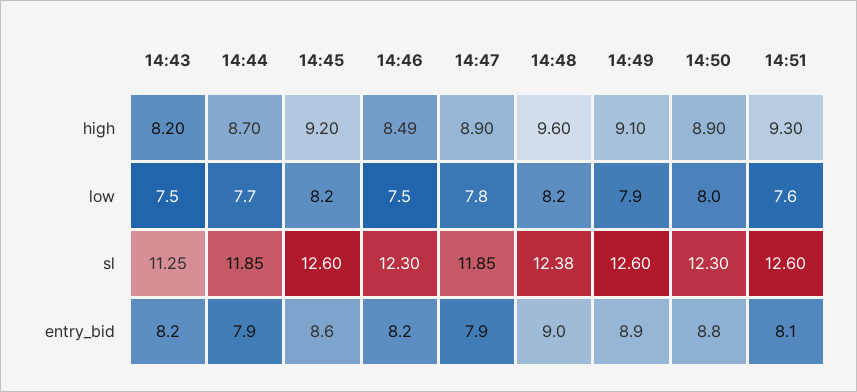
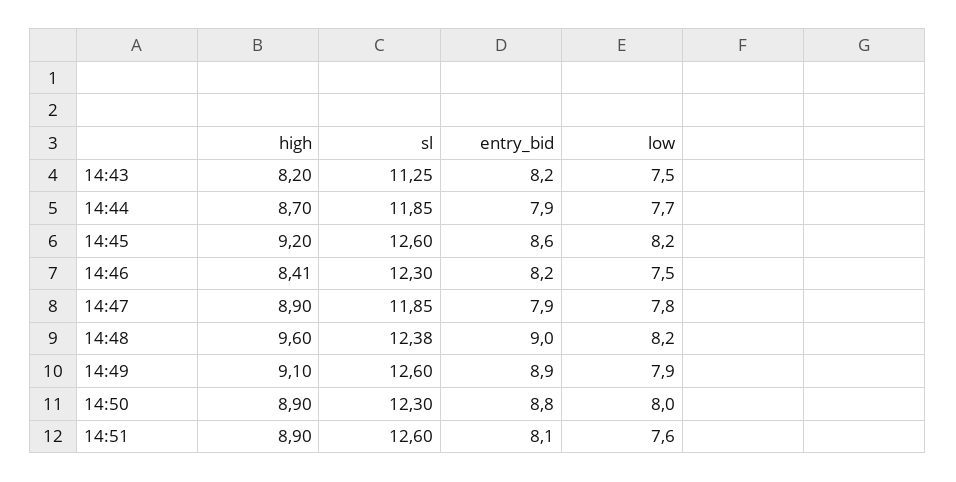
  {
    "14:43": {
      "high": 8.2,
      "low": 7.5,
      "sl": 11.25,
      "entry_bid": 8.2
    },
    "14:44": {
      "high": 8.7,
      "low": 7.7,
      "sl": 11.85,
      "entry_bid": 7.9
    },
    "14:45": {
      "high": 9.2,
      "low": 8.2,
      "sl": 12.6,
      "entry_bid": 8.6
    },
    "14:46": {
-     "high": 8.49,
+     "high": 8.41,
      "low": 7.5,
      "sl": 12.3,
      "entry_bid": 8.2
    },
    "14:47": {
      "high": 8.9,
      "low": 7.8,
      "sl": 11.85,
      "entry_bid": 7.9
    },
    "14:48": {
      "high": 9.6,
      "low": 8.2,
      "sl": 12.38,
      "entry_bid": 9
    },
    "14:49": {
      "high": 9.1,
      "low": 7.9,
      "sl": 12.6,
      "entry_bid": 8.9
    },
    "14:50": {
      "high": 8.9,
      "low": 8,
      "sl": 12.3,
      "entry_bid": 8.8
    },
    "14:51": {
-     "high": 9.3,
+     "high": 8.9,
      "low": 7.6,
      "sl": 12.6,
      "entry_bid": 8.1
    }
  }

